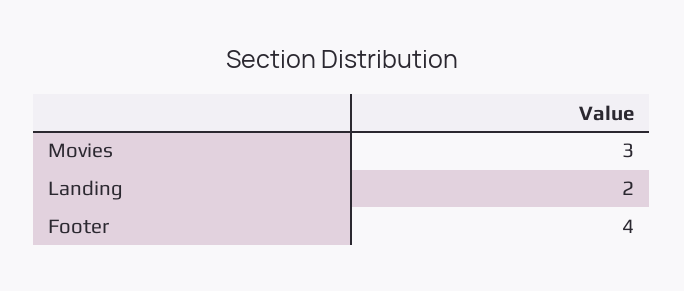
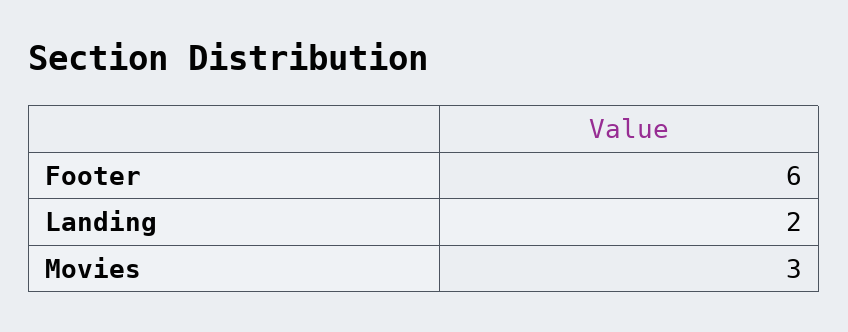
  {
    "Movies": 3,
    "Landing": 2,
-   "Footer": 4
+   "Footer": 6
  }

